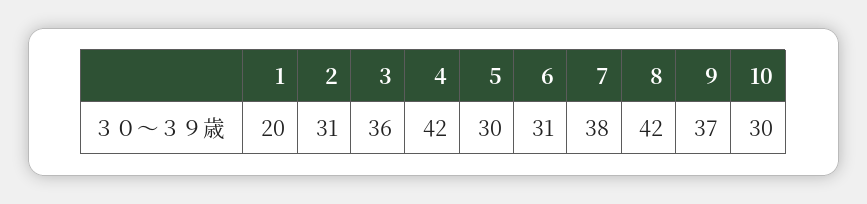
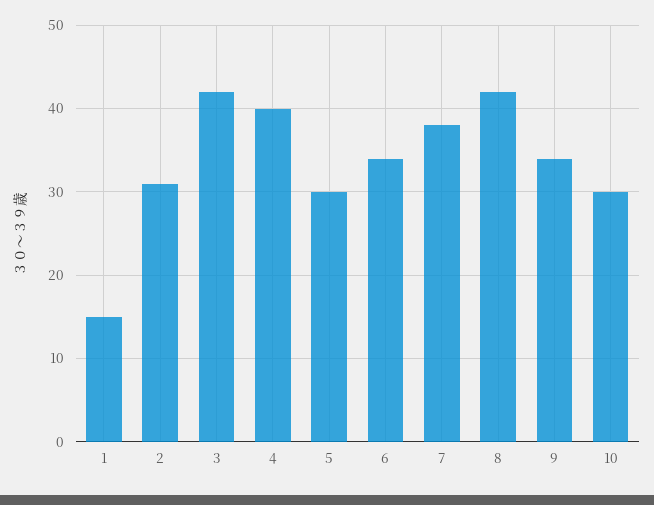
  {
-   "1": 20,
+   "1": 15,
    "2": 31,
-   "3": 36,
+   "3": 42,
-   "4": 42,
+   "4": 40,
    "5": 30,
-   "6": 31,
+   "6": 34,
    "7": 38,
    "8": 42,
-   "9": 37,
+   "9": 34,
    "10": 30
  }

